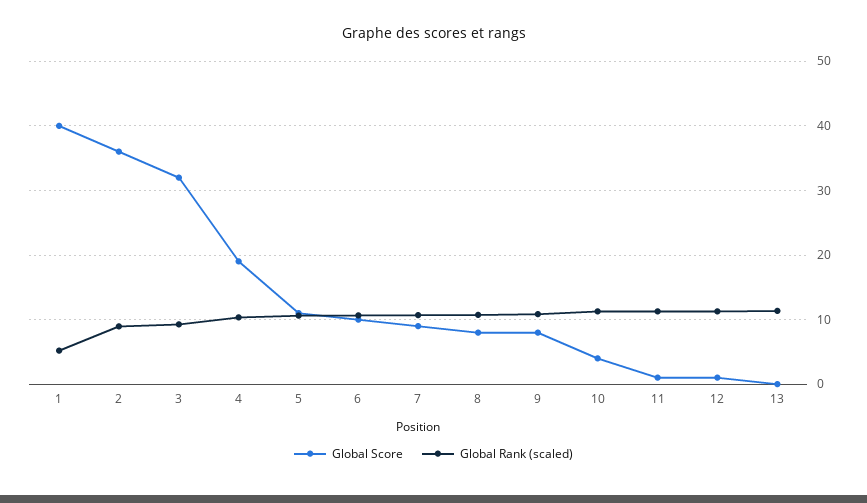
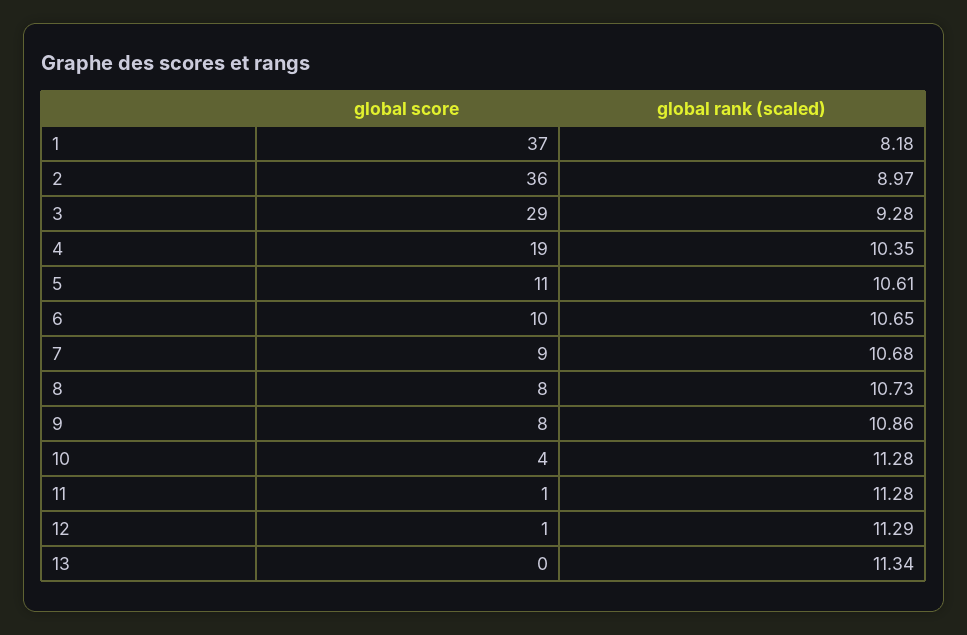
  {
    "Global Score": {
-     "1": 40,
+     "1": 37,
      "2": 36,
-     "3": 32,
+     "3": 29,
      "4": 19,
      "5": 11,
      "6": 10,
      "7": 9,
      "8": 8,
      "9": 8,
      "10": 4,
      "11": 1,
      "12": 1,
      "13": 0
    },
    "Global Rank (scaled)": {
-     "1": 5,
+     "1": 8.18,
      "2": 8.97,
      "3": 9.28,
      "4": 10.35,
      "5": 10.61,
      "6": 10.65,
      "7": 10.68,
      "8": 10.73,
      "9": 10.86,
      "10": 11.28,
      "11": 11.28,
      "12": 11.29,
      "13": 11.34
    }
  }

